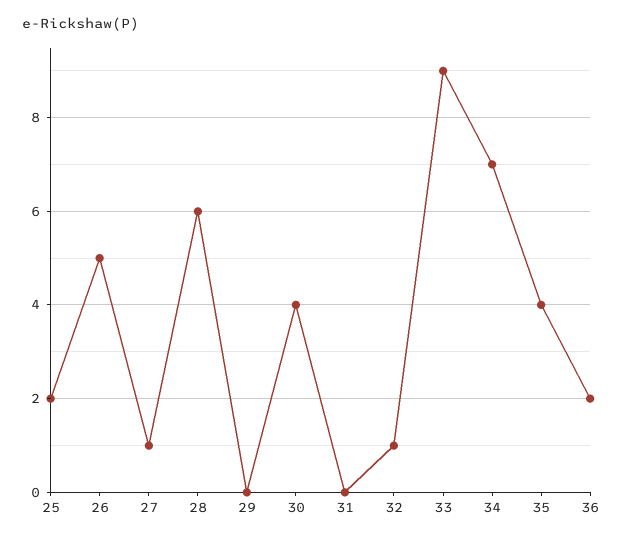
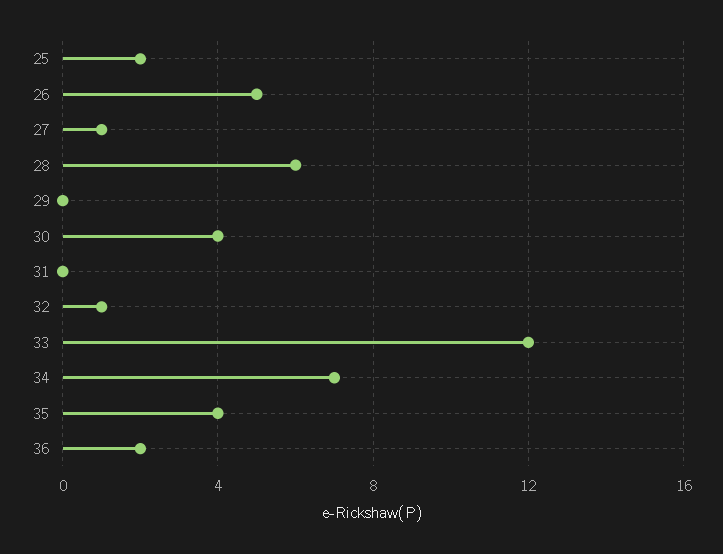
  {
    "25": 2,
    "26": 5,
    "27": 1,
    "28": 6,
    "29": 0,
    "30": 4,
    "31": 0,
    "32": 1,
-   "33": 9,
+   "33": 12,
    "34": 7,
    "35": 4,
    "36": 2
  }

